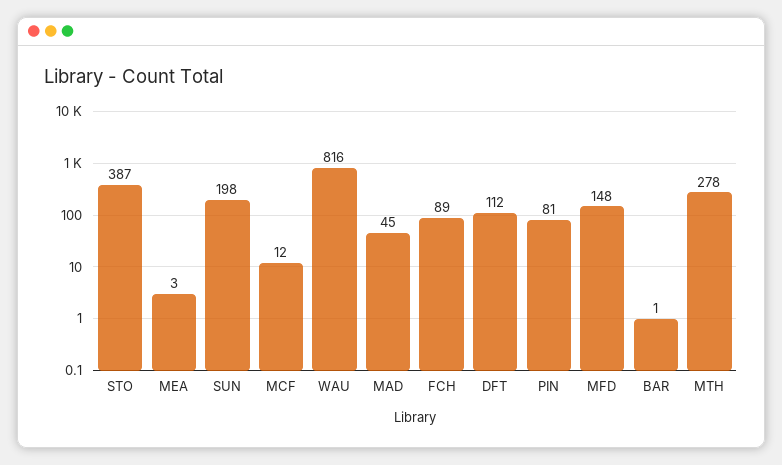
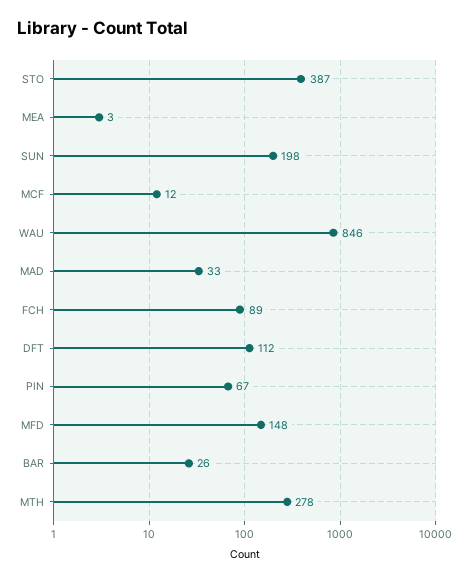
  {
    "STO": 387,
    "MEA": 3,
    "SUN": 198,
    "MCF": 12,
-   "WAU": 816,
+   "WAU": 846,
-   "MAD": 45,
+   "MAD": 33,
    "FCH": 89,
    "DFT": 112,
-   "PIN": 81,
+   "PIN": 67,
    "MFD": 148,
-   "BAR": 1,
+   "BAR": 26,
    "MTH": 278
  }

